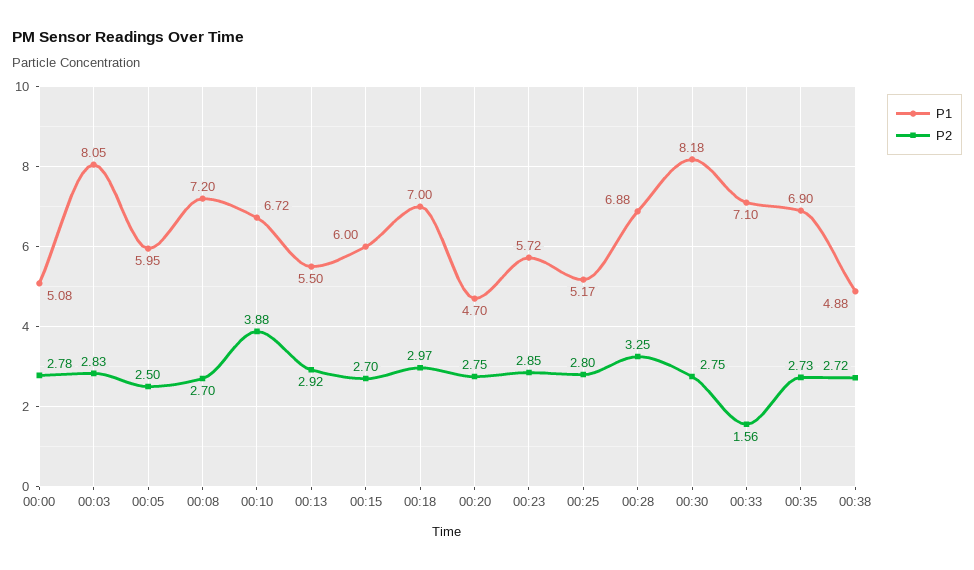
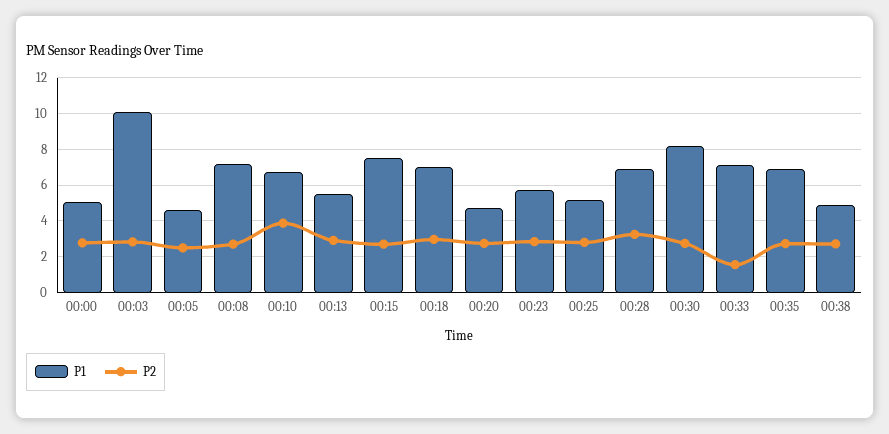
  {
    "P1": {
      "00:00": 5.08,
-     "00:03": 8.05,
+     "00:03": 10,
-     "00:05": 5.95,
+     "00:05": 4.5,
      "00:08": 7.2,
      "00:10": 6.72,
      "00:13": 5.5,
-     "00:15": 6,
+     "00:15": 7.5,
      "00:18": 7,
      "00:20": 4.7,
      "00:23": 5.72,
      "00:25": 5.17,
      "00:28": 6.88,
      "00:30": 8.18,
      "00:33": 7.1,
      "00:35": 6.9,
      "00:38": 4.88
    },
    "P2": {
      "00:00": 2.78,
      "00:03": 2.83,
      "00:05": 2.5,
      "00:08": 2.7,
      "00:10": 3.88,
      "00:13": 2.92,
      "00:15": 2.7,
      "00:18": 2.97,
      "00:20": 2.75,
      "00:23": 2.85,
      "00:25": 2.8,
      "00:28": 3.25,
      "00:30": 2.75,
      "00:33": 1.56,
      "00:35": 2.73,
      "00:38": 2.72
    }
  }

